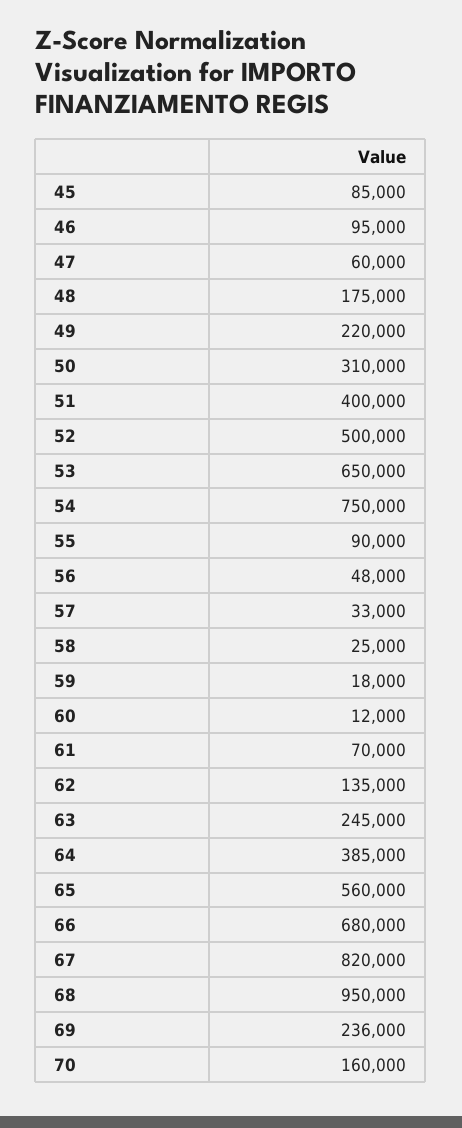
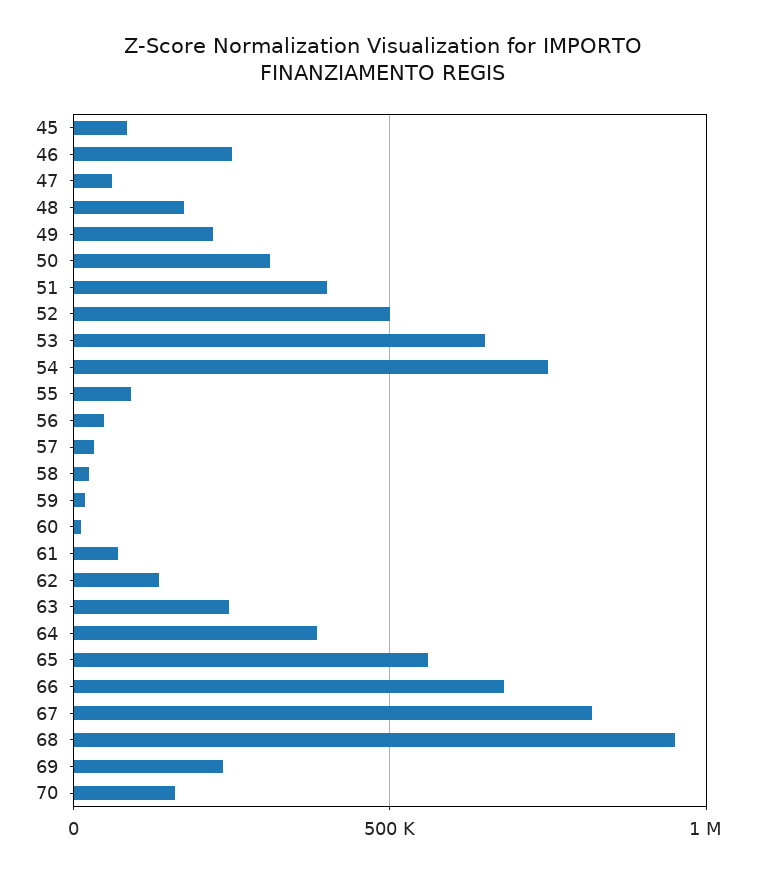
  {
    "45": 85000,
-   "46": 95000,
+   "46": 250000,
    "47": 60000,
    "48": 175000,
    "49": 220000,
    "50": 310000,
    "51": 400000,
    "52": 500000,
    "53": 650000,
    "54": 750000,
    "55": 90000,
    "56": 48000,
    "57": 33000,
    "58": 25000,
    "59": 18000,
    "60": 12000,
    "61": 70000,
    "62": 135000,
    "63": 245000,
    "64": 385000,
    "65": 560000,
    "66": 680000,
    "67": 820000,
    "68": 950000,
    "69": 236000,
    "70": 160000
  }

